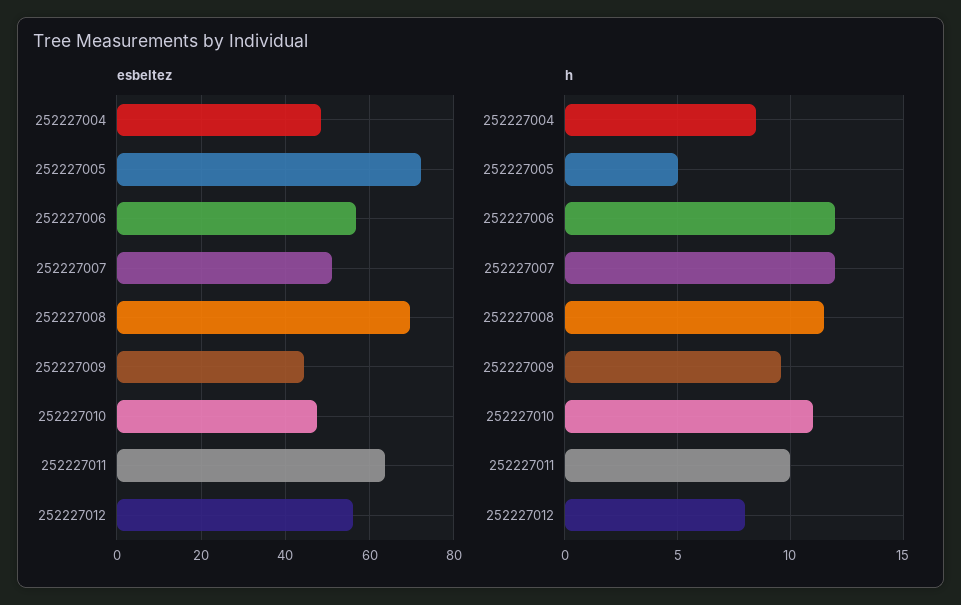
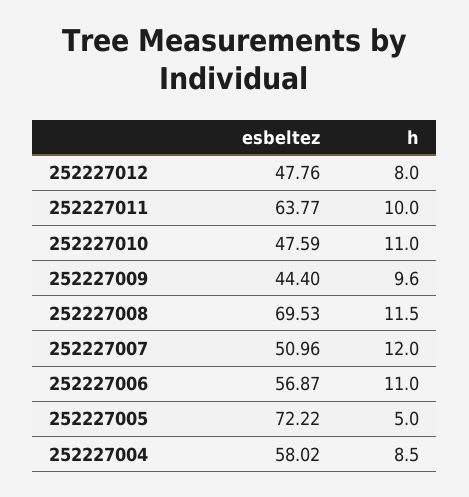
  {
    "esbeltez": {
-     "252227004": 48,
+     "252227004": 58.02,
      "252227005": 72.22,
      "252227006": 56.87,
      "252227007": 50.96,
      "252227008": 69.53,
      "252227009": 44.4,
      "252227010": 47.59,
      "252227011": 63.77,
-     "252227012": 56
+     "252227012": 47.76
    },
    "h": {
      "252227004": 8.5,
      "252227005": 5,
-     "252227006": 12,
+     "252227006": 11,
      "252227007": 12,
      "252227008": 11.5,
      "252227009": 9.6,
      "252227010": 11,
      "252227011": 10,
      "252227012": 8
    }
  }

